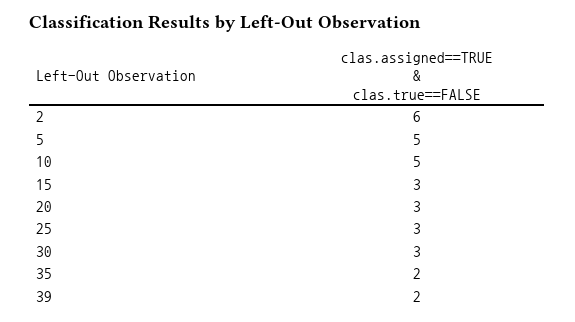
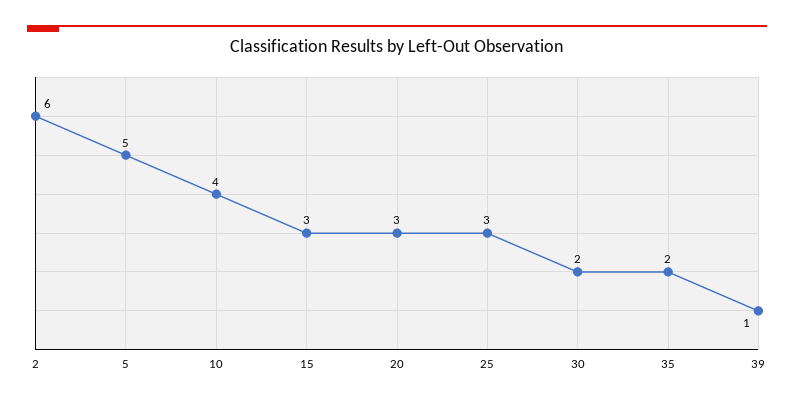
  {
    "2": 6,
    "5": 5,
-   "10": 5,
+   "10": 4,
    "15": 3,
    "20": 3,
    "25": 3,
-   "30": 3,
+   "30": 2,
    "35": 2,
-   "39": 2
+   "39": 1
  }

